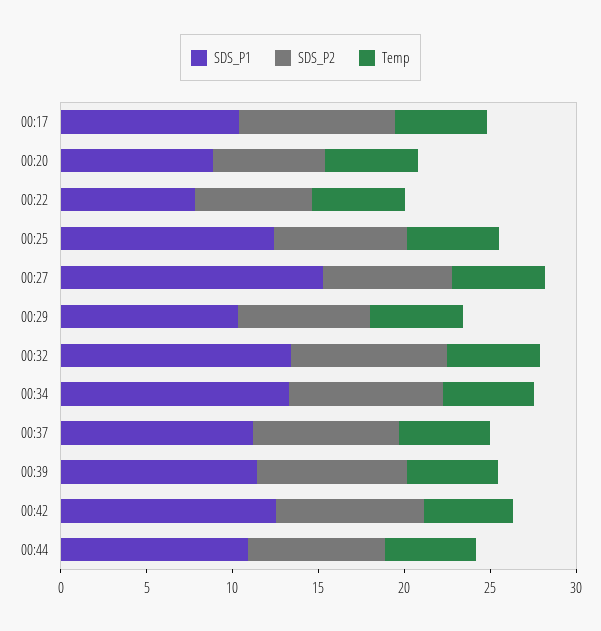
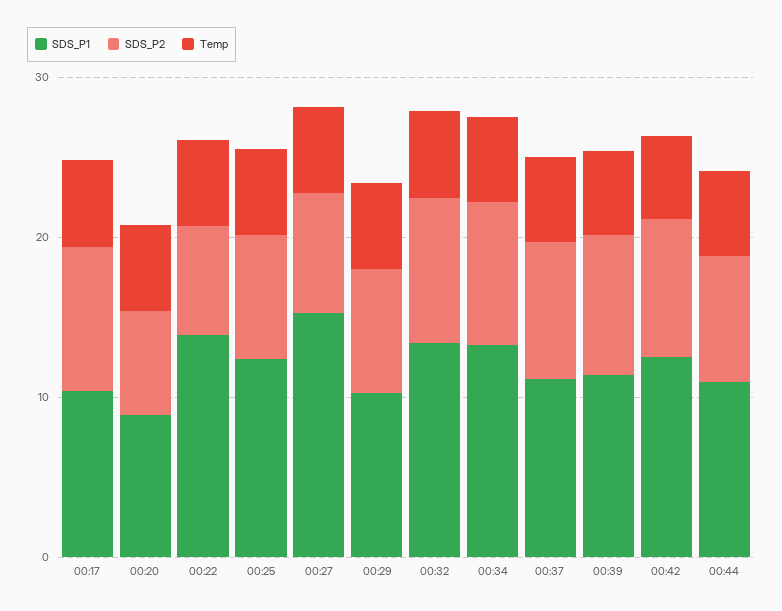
  {
    "SDS_P1": {
      "00:17": 10,
      "00:20": 9,
-     "00:22": 8,
+     "00:22": 14,
      "00:25": 12,
      "00:27": 15,
      "00:29": 10,
      "00:32": 13,
      "00:34": 13,
      "00:37": 11,
      "00:39": 11,
      "00:42": 13,
      "00:44": 11
    },
    "SDS_P2": {
      "00:17": 9,
      "00:20": 7,
      "00:22": 7,
      "00:25": 8,
      "00:27": 8,
      "00:29": 8,
      "00:32": 9,
      "00:34": 9,
      "00:37": 9,
      "00:39": 9,
      "00:42": 9,
      "00:44": 8
    },
    "Temp": {
      "00:17": 5,
      "00:20": 5,
      "00:22": 5,
      "00:25": 5,
      "00:27": 5,
      "00:29": 5,
      "00:32": 5,
      "00:34": 5,
      "00:37": 5,
      "00:39": 5,
      "00:42": 5,
      "00:44": 5
    }
  }

